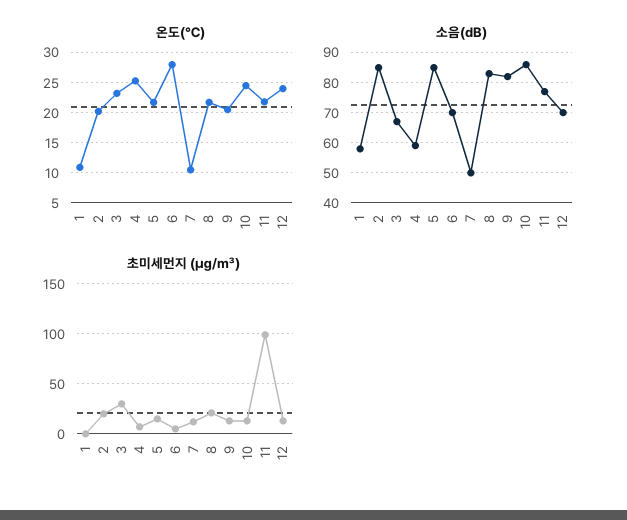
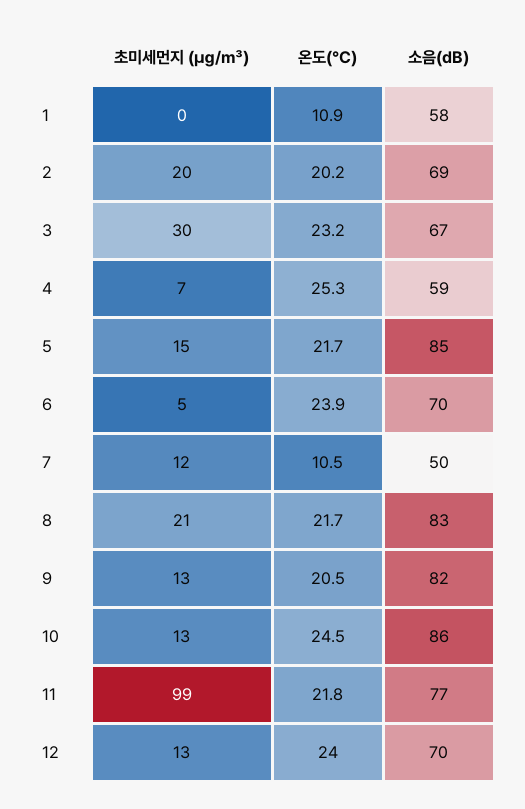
  {
    "온도(℃)": {
      "1": 10.9,
      "2": 20.2,
      "3": 23.2,
      "4": 25.3,
      "5": 21.7,
-     "6": 28,
+     "6": 23.9,
      "7": 10.5,
      "8": 21.7,
      "9": 20.5,
      "10": 24.5,
      "11": 21.8,
      "12": 24
    },
    "소음(dB)": {
      "1": 58,
-     "2": 85,
+     "2": 69,
      "3": 67,
      "4": 59,
      "5": 85,
      "6": 70,
      "7": 50,
      "8": 83,
      "9": 82,
      "10": 86,
      "11": 77,
      "12": 70
    },
    "초미세먼지 (㎍/㎥)": {
      "1": 0,
      "2": 20,
      "3": 30,
      "4": 7,
      "5": 15,
      "6": 5,
      "7": 12,
      "8": 21,
      "9": 13,
      "10": 13,
      "11": 99,
      "12": 13
    }
  }

